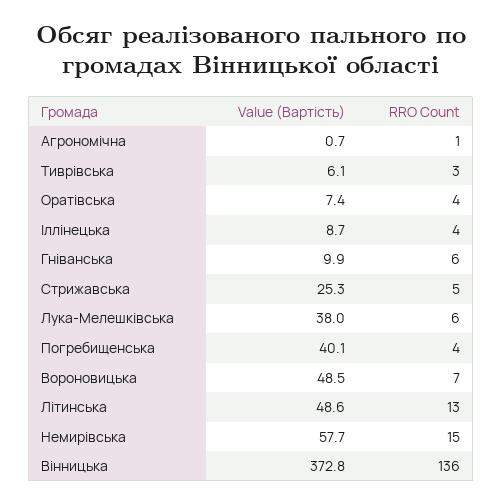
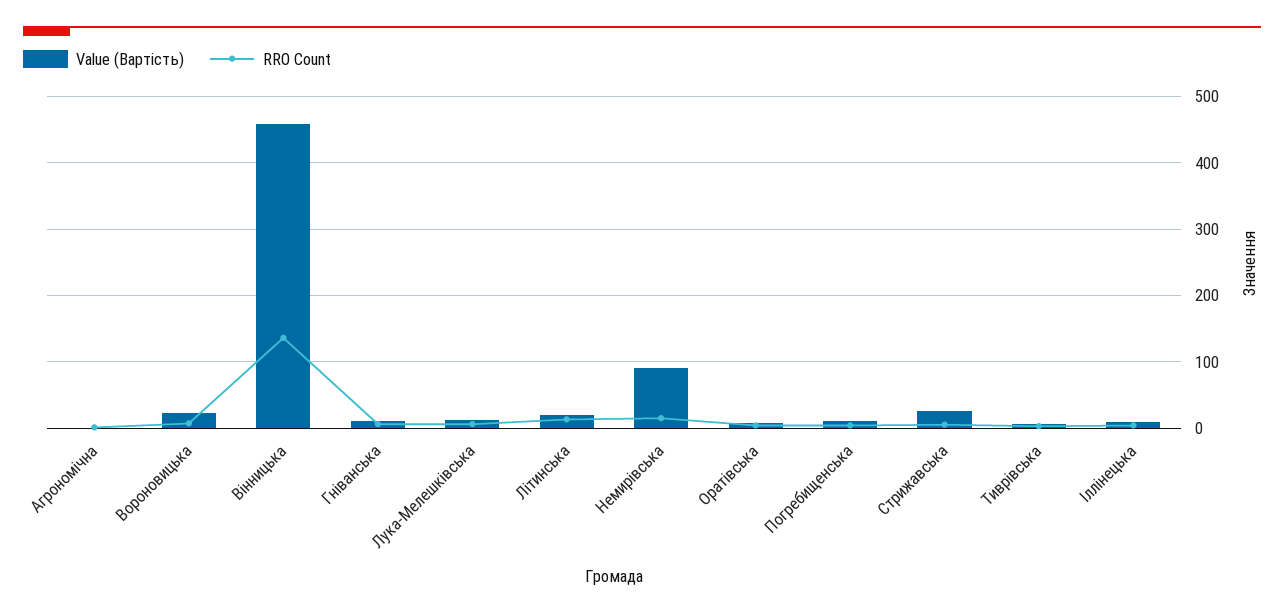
  {
    "Value (Вартість)": {
      "Агрономічна": 0.7,
      "Тиврівська": 6.1,
      "Оратівська": 7.4,
      "Іллінецька": 8.7,
      "Гніванська": 9.9,
      "Стрижавська": 25.3,
-     "Лука-Мелешківська": 38,
+     "Лука-Мелешківська": 10,
-     "Погребищенська": 40.1,
+     "Погребищенська": 10,
-     "Вороновицька": 48.5,
+     "Вороновицька": 20,
-     "Літинська": 48.6,
+     "Літинська": 20,
-     "Немирівська": 57.7,
+     "Немирівська": 90,
-     "Вінницька": 372.8
+     "Вінницька": 460
    },
    "RRO Count": {
      "Агрономічна": 1,
      "Тиврівська": 3,
      "Оратівська": 4,
      "Іллінецька": 4,
      "Гніванська": 6,
      "Стрижавська": 5,
      "Лука-Мелешківська": 6,
      "Погребищенська": 4,
      "Вороновицька": 7,
      "Літинська": 13,
      "Немирівська": 15,
      "Вінницька": 136
    }
  }

